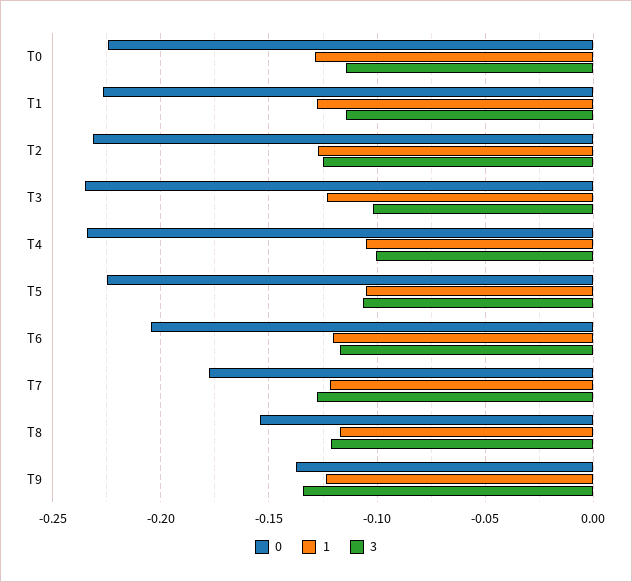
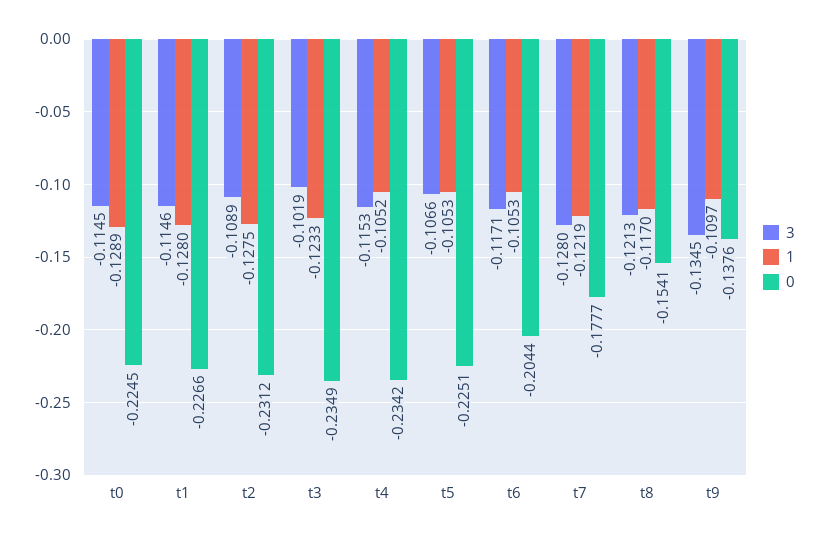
  {
    "0": {
      "T0": -0.2245,
      "T1": -0.2266,
      "T2": -0.2312,
      "T3": -0.2349,
      "T4": -0.2342,
      "T5": -0.2251,
      "T6": -0.2044,
      "T7": -0.1777,
      "T8": -0.1541,
      "T9": -0.1376
    },
    "1": {
      "T0": -0.1289,
      "T1": -0.128,
      "T2": -0.1275,
      "T3": -0.1233,
      "T4": -0.1052,
      "T5": -0.1053,
-     "T6": -0.12,
+     "T6": -0.1053,
      "T7": -0.1219,
      "T8": -0.117,
-     "T9": -0.125
+     "T9": -0.1097
    },
    "3": {
      "T0": -0.1145,
      "T1": -0.1146,
-     "T2": -0.125,
+     "T2": -0.1089,
      "T3": -0.1019,
-     "T4": -0.1,
+     "T4": -0.1153,
      "T5": -0.1066,
      "T6": -0.1171,
      "T7": -0.128,
      "T8": -0.1213,
      "T9": -0.1345
    }
  }

